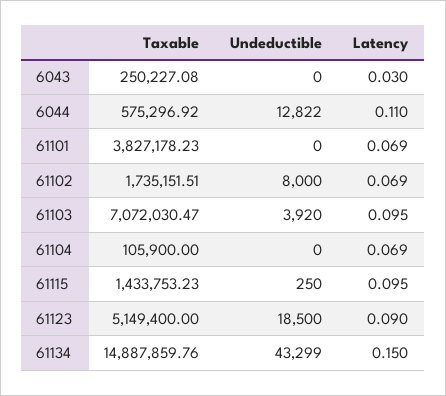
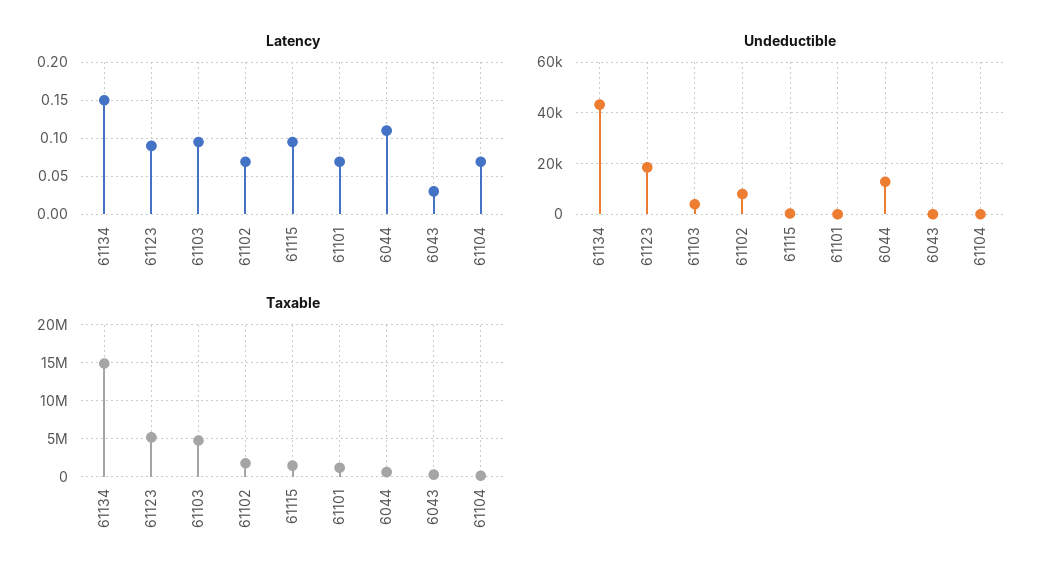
  {
    "Taxable": {
      "6043": 250227.08,
      "6044": 575296.92,
-     "61101": 3827178.23,
+     "61101": 1000000,
      "61102": 1735151.51,
-     "61103": 7072030.47,
+     "61103": 5000000,
      "61104": 105900,
      "61115": 1433753.23,
      "61123": 5149400,
      "61134": 14887859.76
    },
    "Undeductible": {
      "6043": 0,
      "6044": 12822,
      "61101": 0,
      "61102": 8000,
      "61103": 3920,
      "61104": 0,
      "61115": 250,
      "61123": 18500,
      "61134": 43299
    },
    "Latency": {
      "6043": 0.03,
      "6044": 0.11,
      "61101": 0.069,
      "61102": 0.069,
      "61103": 0.095,
      "61104": 0.069,
      "61115": 0.095,
      "61123": 0.09,
      "61134": 0.15
    }
  }

